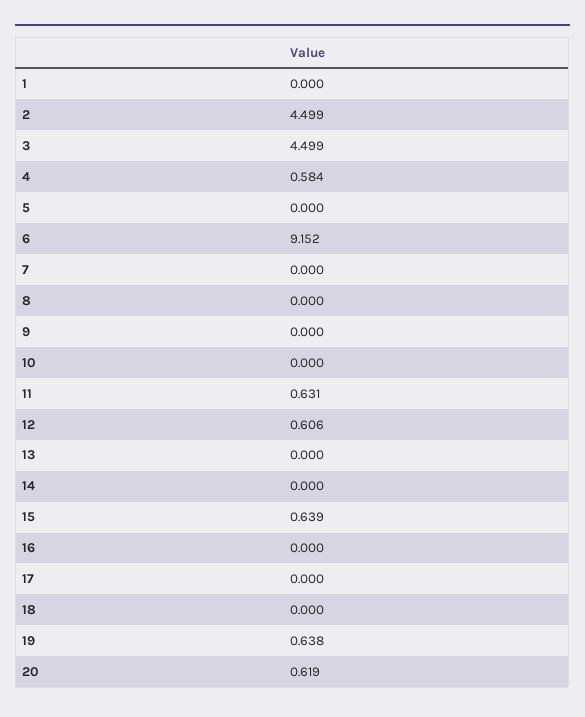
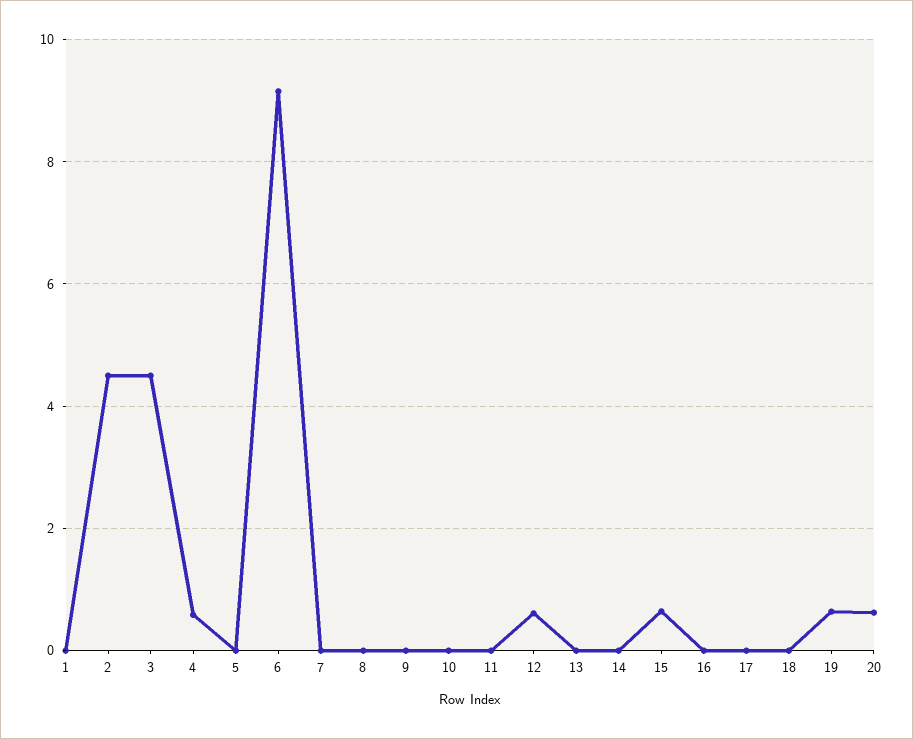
  {
    "1": 0,
    "2": 4.499,
    "3": 4.499,
    "4": 0.584,
    "5": 0,
    "6": 9.152,
    "7": 0,
    "8": 0,
    "9": 0,
    "10": 0,
-   "11": 0.631,
+   "11": 0,
    "12": 0.606,
    "13": 0,
    "14": 0,
    "15": 0.639,
    "16": 0,
    "17": 0,
    "18": 0,
    "19": 0.638,
    "20": 0.619
  }

